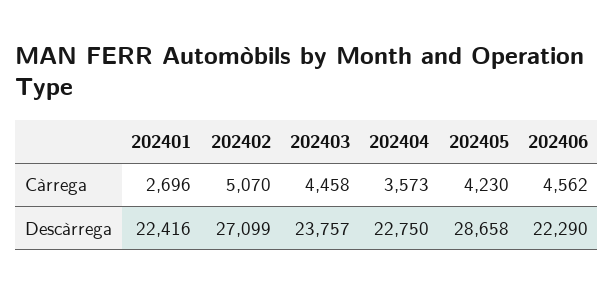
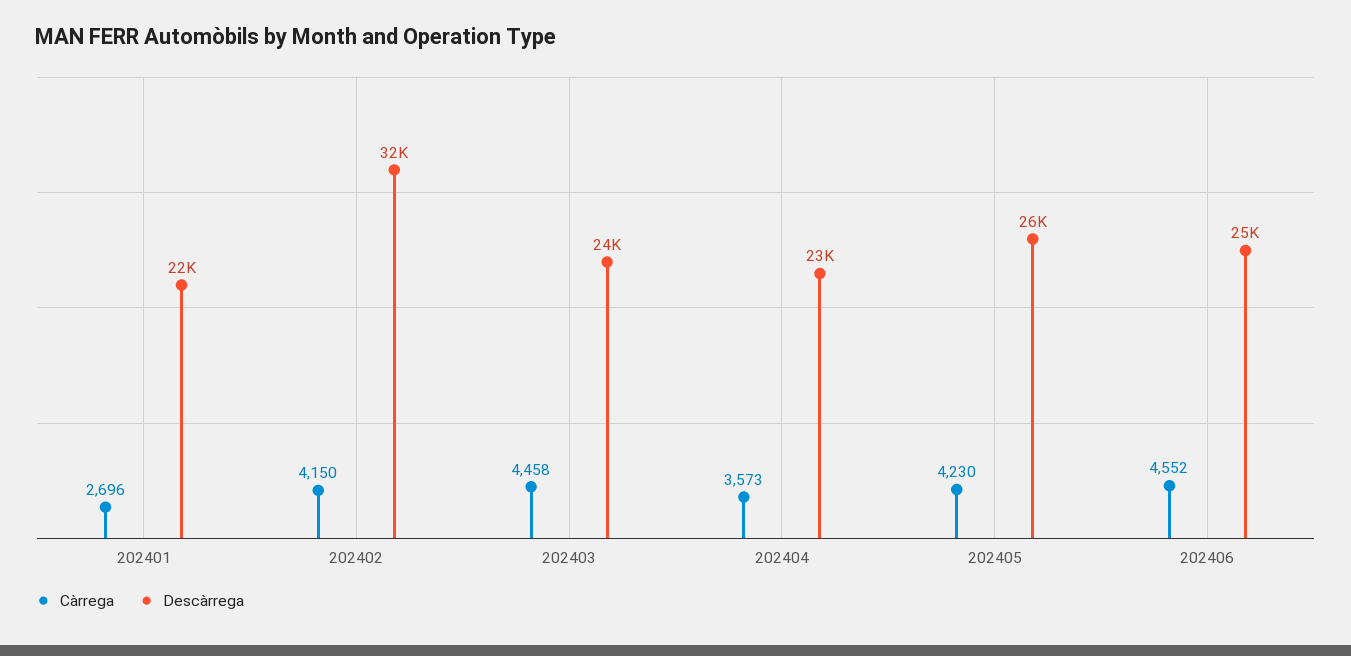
  {
    "Càrrega": {
      "202401": 2696,
-     "202402": 5070,
+     "202402": 4150,
      "202403": 4458,
      "202404": 3573,
      "202405": 4230,
-     "202406": 4562
+     "202406": 4552
    },
    "Descàrrega": {
      "202401": 22416,
-     "202402": 27099,
+     "202402": 32000,
      "202403": 23757,
      "202404": 22750,
-     "202405": 28658,
+     "202405": 26000,
-     "202406": 22290
+     "202406": 25000
    }
  }

